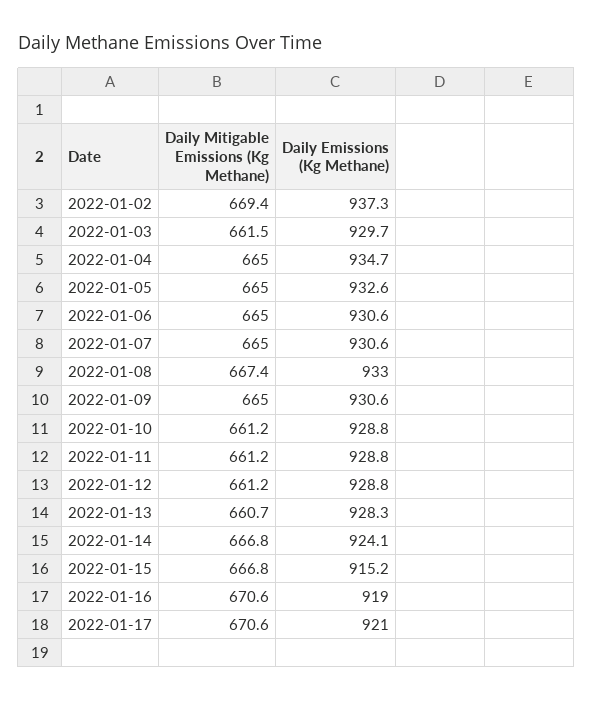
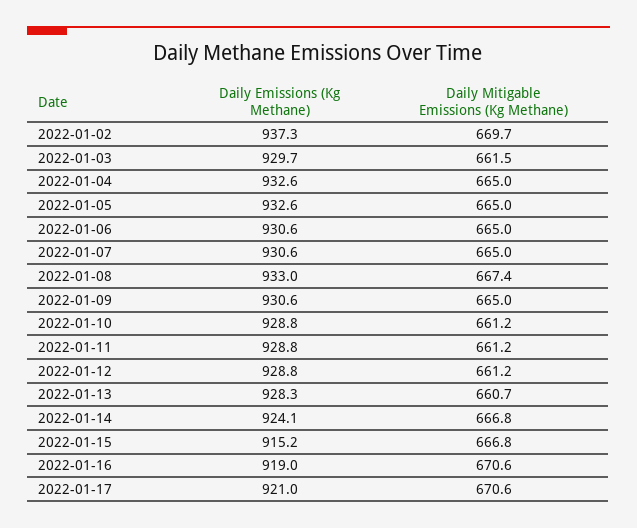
  {
    "Daily Mitigable Emissions (Kg Methane)": {
-     "2022-01-02": 669.4,
+     "2022-01-02": 669.7,
      "2022-01-03": 661.5,
      "2022-01-04": 665,
      "2022-01-05": 665,
      "2022-01-06": 665,
      "2022-01-07": 665,
      "2022-01-08": 667.4,
      "2022-01-09": 665,
      "2022-01-10": 661.2,
      "2022-01-11": 661.2,
      "2022-01-12": 661.2,
      "2022-01-13": 660.7,
      "2022-01-14": 666.8,
      "2022-01-15": 666.8,
      "2022-01-16": 670.6,
      "2022-01-17": 670.6
    },
    "Daily Emissions (Kg Methane)": {
      "2022-01-02": 937.3,
      "2022-01-03": 929.7,
-     "2022-01-04": 934.7,
+     "2022-01-04": 932.6,
      "2022-01-05": 932.6,
      "2022-01-06": 930.6,
      "2022-01-07": 930.6,
      "2022-01-08": 933,
      "2022-01-09": 930.6,
      "2022-01-10": 928.8,
      "2022-01-11": 928.8,
      "2022-01-12": 928.8,
      "2022-01-13": 928.3,
      "2022-01-14": 924.1,
      "2022-01-15": 915.2,
      "2022-01-16": 919,
      "2022-01-17": 921
    }
  }

